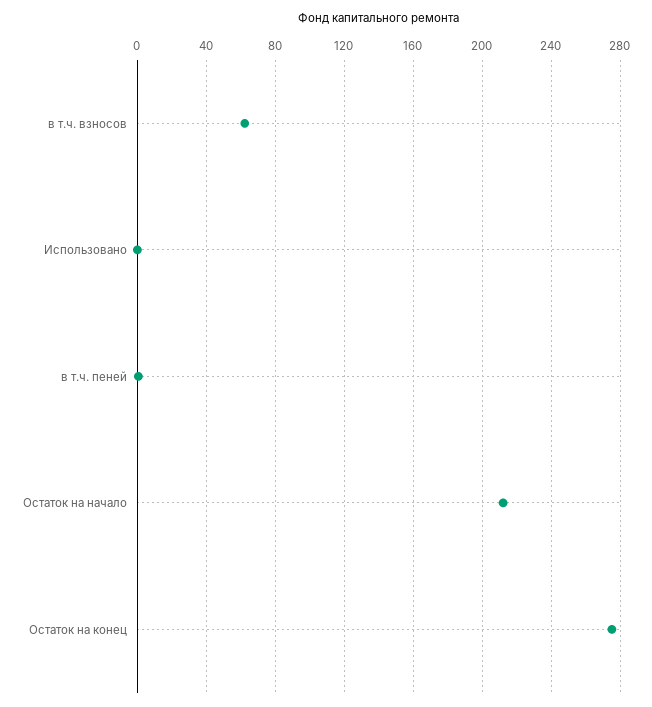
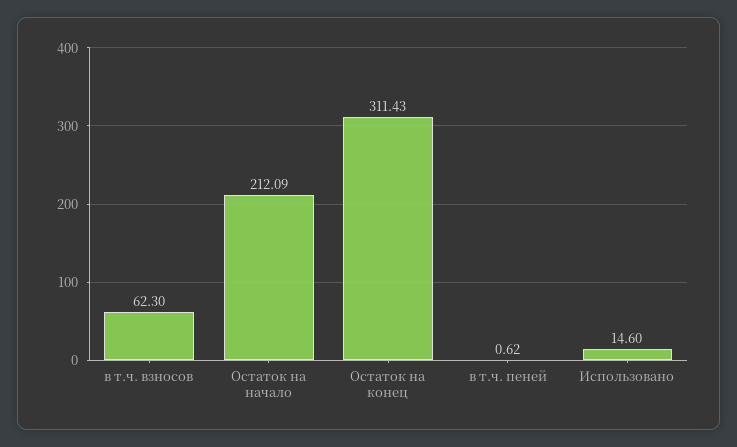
  {
    "в т.ч. взносов": 62.3,
-   "Использовано": 0,
+   "Использовано": 14.6,
    "в т.ч. пеней": 0.62,
    "Остаток на начало": 212.09,
-   "Остаток на конец": 275
+   "Остаток на конец": 311.43
  }

